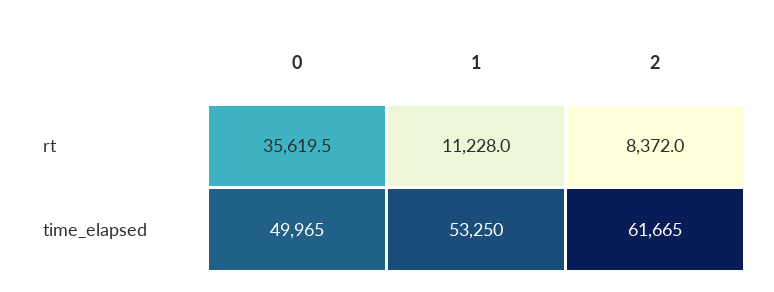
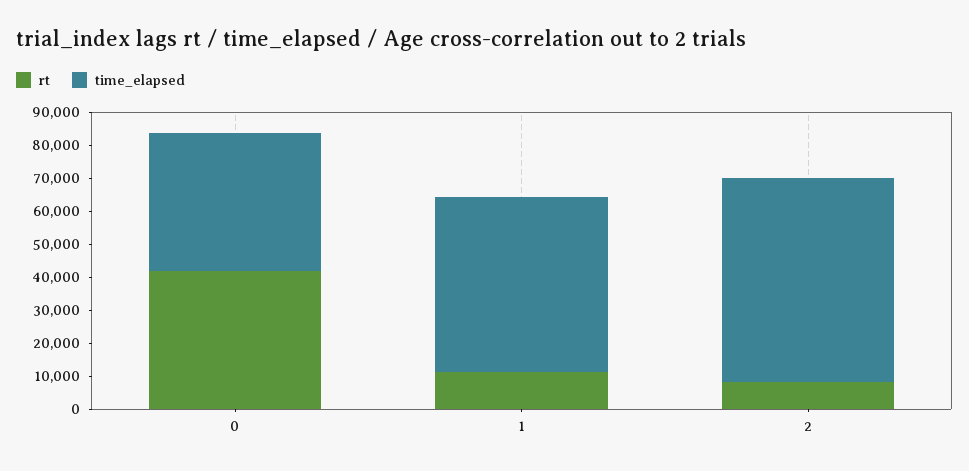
  {
    "rt": {
-     "0": 35619.5,
+     "0": 42500,
      "1": 11228,
      "2": 8372
    },
    "time_elapsed": {
-     "0": 49965,
+     "0": 42500,
      "1": 53250,
      "2": 61665
    }
  }

